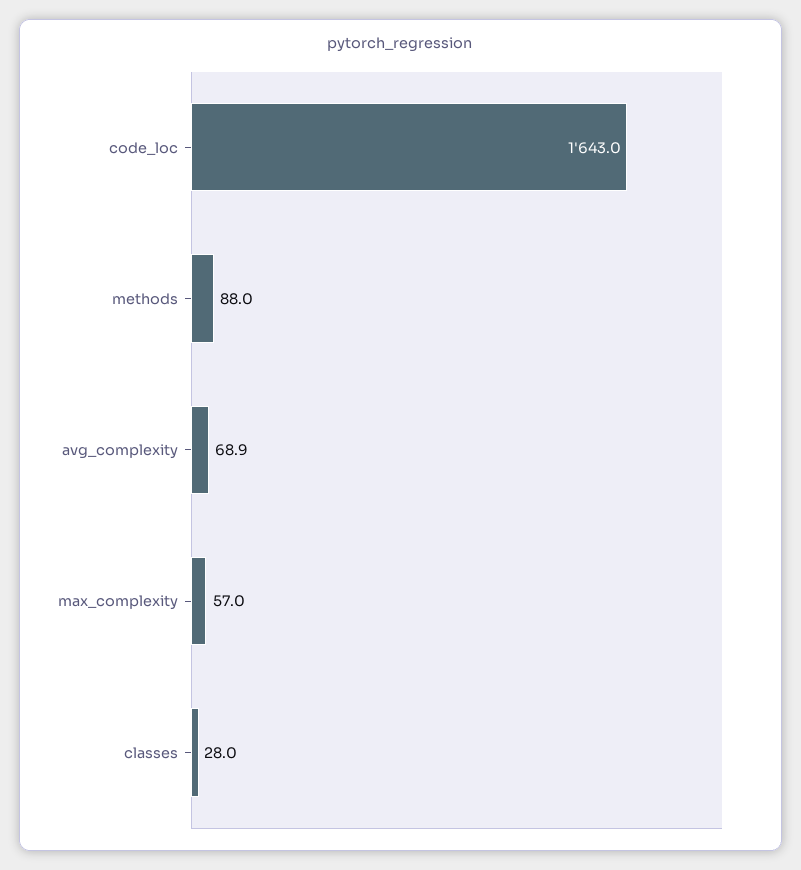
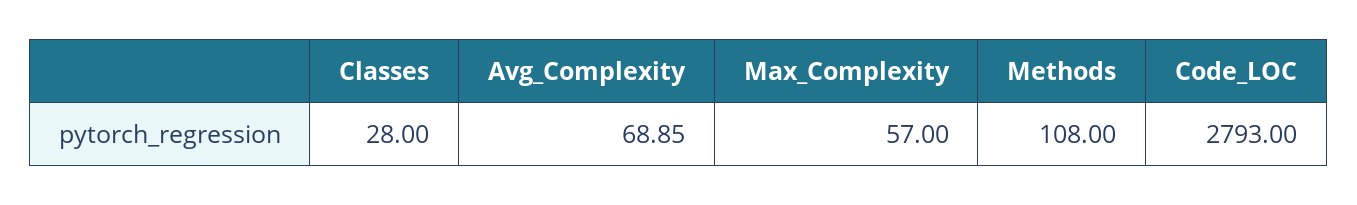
  {
-   "code_loc": 1643,
+   "code_loc": 2793,
-   "methods": 88,
+   "methods": 108,
    "avg_complexity": 68.85,
    "max_complexity": 57,
    "classes": 28
  }

